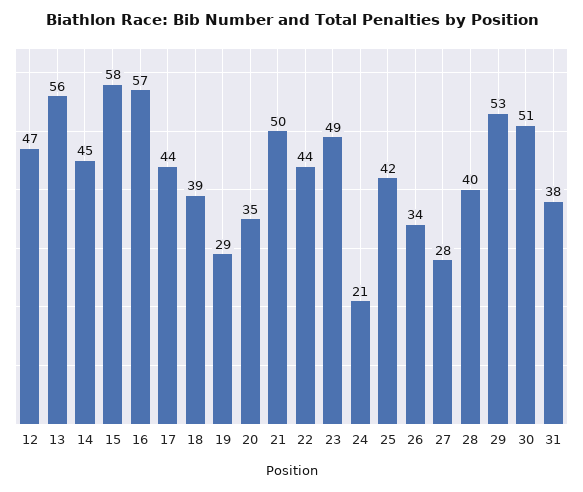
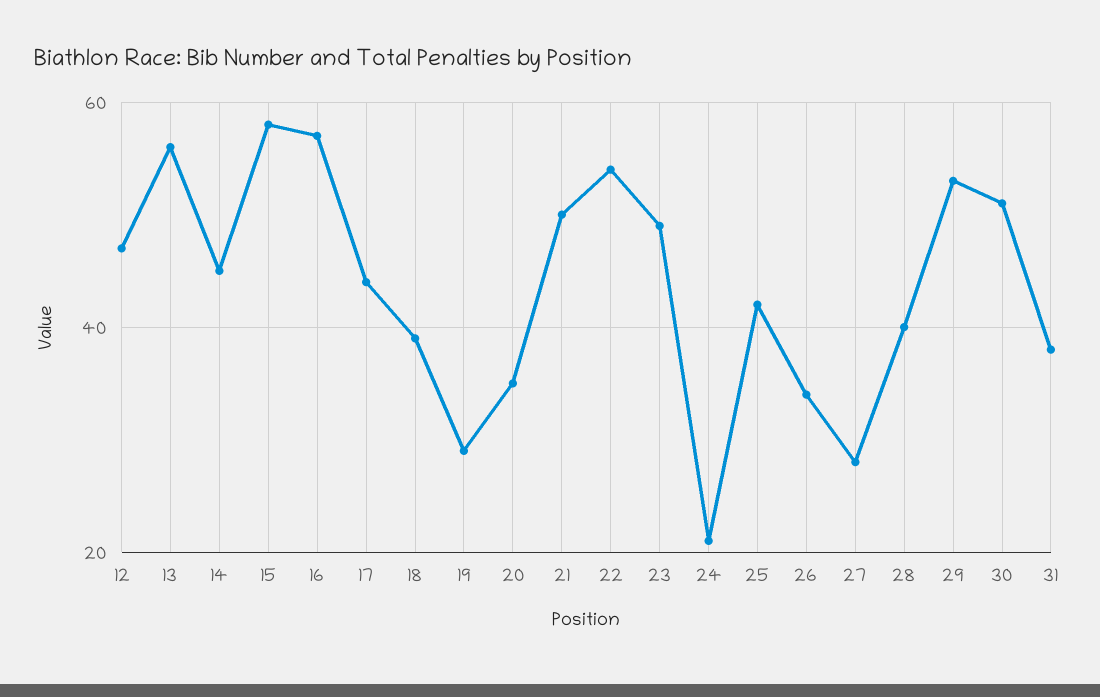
  {
    "12": 47,
    "13": 56,
    "14": 45,
    "15": 58,
    "16": 57,
    "17": 44,
    "18": 39,
    "19": 29,
    "20": 35,
    "21": 50,
-   "22": 44,
+   "22": 55,
    "23": 49,
    "24": 21,
    "25": 42,
    "26": 34,
    "27": 28,
    "28": 40,
    "29": 53,
    "30": 51,
    "31": 38
  }

